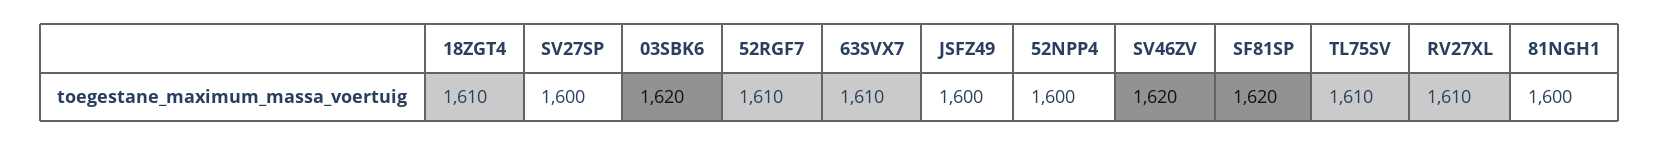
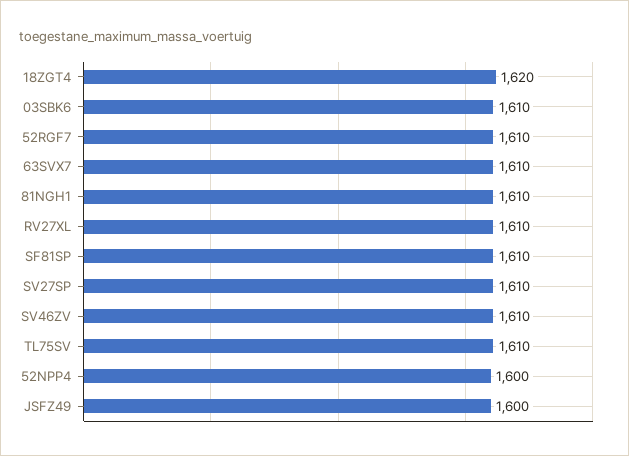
  {
-   "18ZGT4": 1610,
+   "18ZGT4": 1620,
-   "SV27SP": 1600,
+   "SV27SP": 1610,
-   "03SBK6": 1620,
+   "03SBK6": 1610,
    "52RGF7": 1610,
    "63SVX7": 1610,
    "JSFZ49": 1600,
    "52NPP4": 1600,
-   "SV46ZV": 1620,
+   "SV46ZV": 1610,
-   "SF81SP": 1620,
+   "SF81SP": 1610,
    "TL75SV": 1610,
    "RV27XL": 1610,
-   "81NGH1": 1600
+   "81NGH1": 1610
  }

